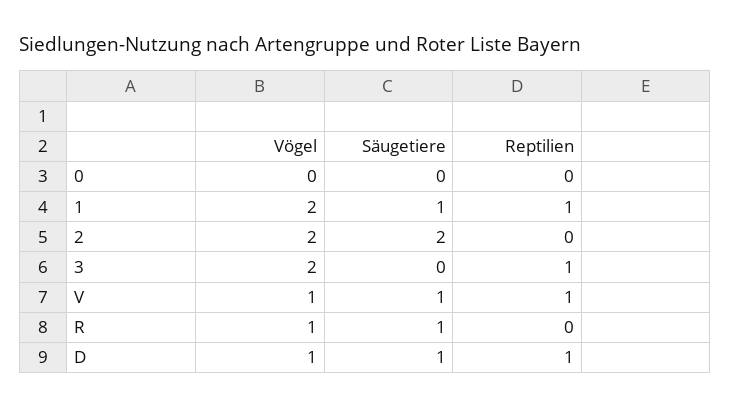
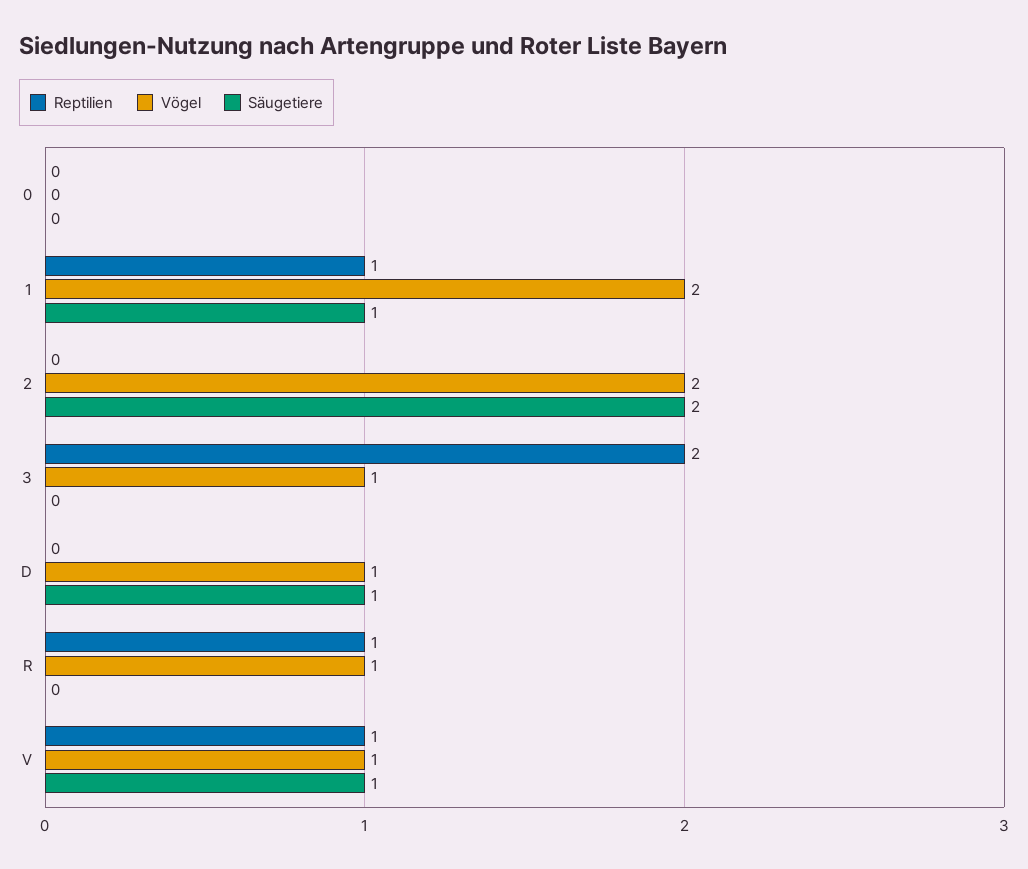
  {
    "Vögel": {
      "0": 0,
      "1": 2,
      "2": 2,
-     "3": 2,
+     "3": 1,
      "V": 1,
      "R": 1,
      "D": 1
    },
    "Säugetiere": {
      "0": 0,
      "1": 1,
      "2": 2,
      "3": 0,
      "V": 1,
-     "R": 1,
+     "R": 0,
      "D": 1
    },
    "Reptilien": {
      "0": 0,
      "1": 1,
      "2": 0,
-     "3": 1,
+     "3": 2,
      "V": 1,
-     "R": 0,
+     "R": 1,
-     "D": 1
+     "D": 0
    }
  }

